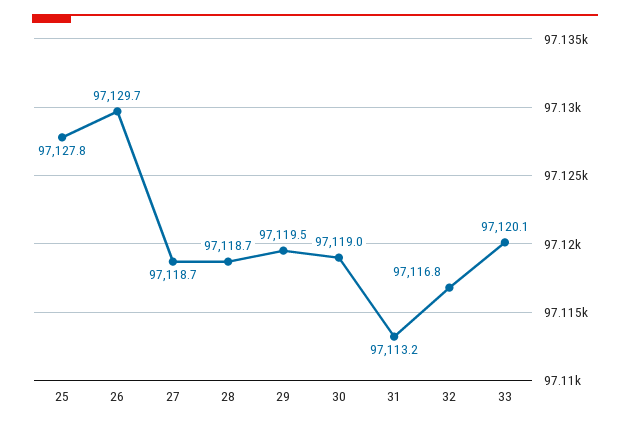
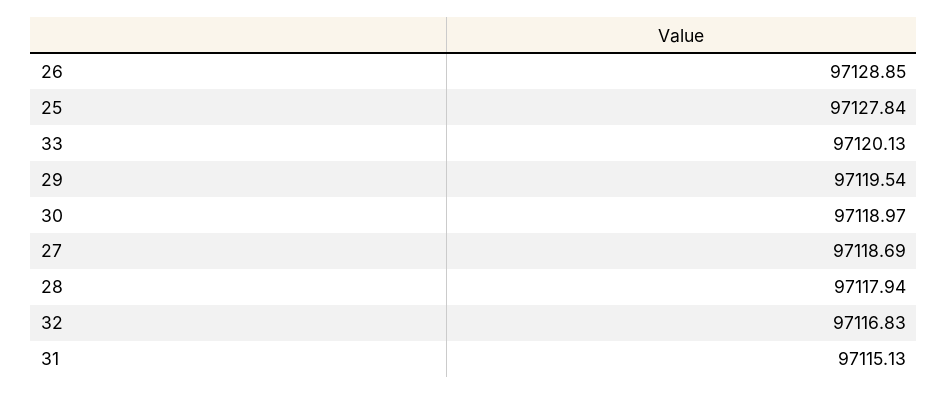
  {
    "25": 97127.84,
-   "26": 97129.7,
+   "26": 97128.85,
    "27": 97118.69,
-   "28": 97118.7,
+   "28": 97117.94,
    "29": 97119.54,
    "30": 97118.97,
-   "31": 97113.2,
+   "31": 97115.13,
    "32": 97116.83,
    "33": 97120.13
  }

